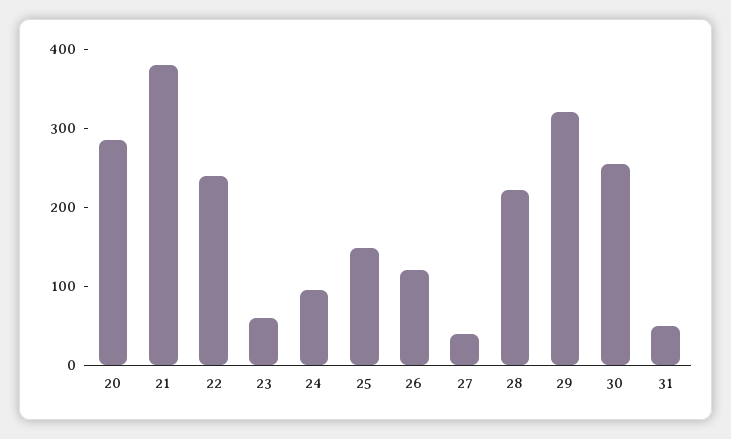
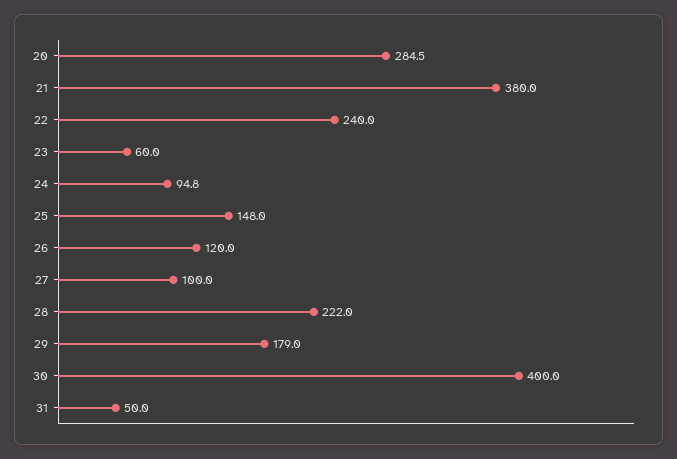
  {
    "20": 284.5,
    "21": 380,
    "22": 240,
    "23": 60,
    "24": 94.8,
    "25": 148,
    "26": 120,
-   "27": 40,
+   "27": 100,
    "28": 222,
-   "29": 320,
+   "29": 179,
-   "30": 260,
+   "30": 400,
    "31": 50
  }

